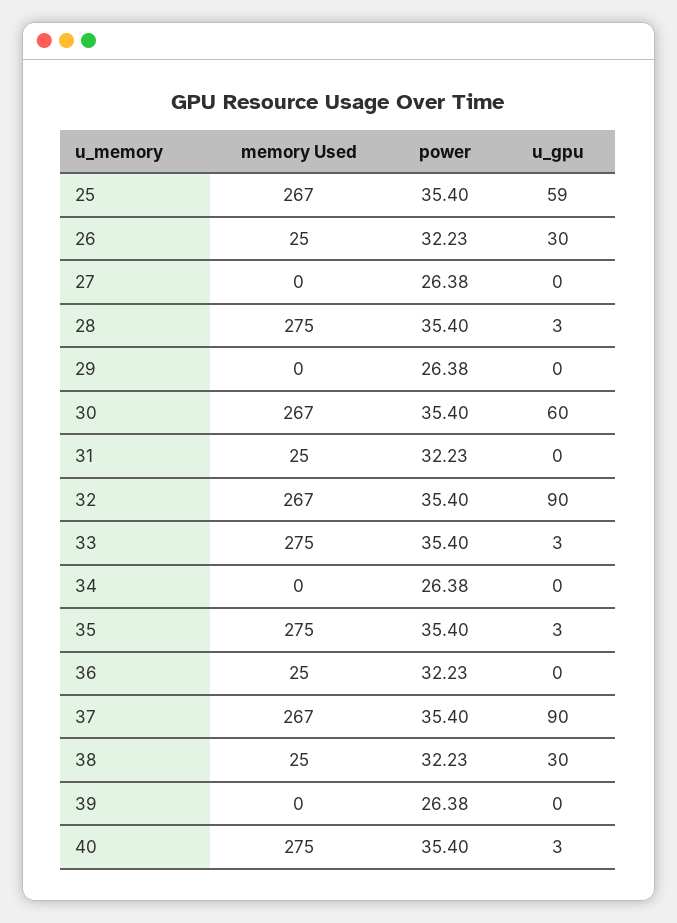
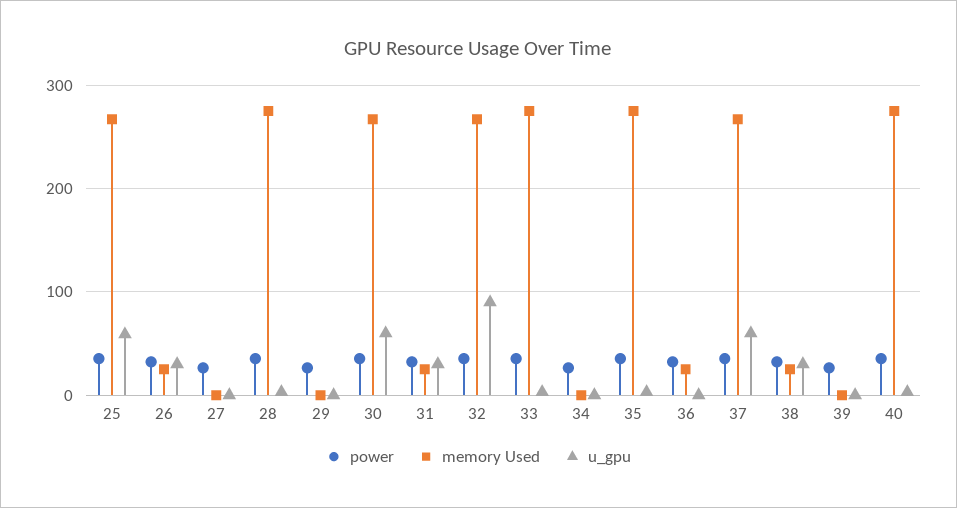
  {
    "memory Used": {
      "25": 267,
      "26": 25,
      "27": 0,
      "28": 275,
      "29": 0,
      "30": 267,
      "31": 25,
      "32": 267,
      "33": 275,
      "34": 0,
      "35": 275,
      "36": 25,
      "37": 267,
      "38": 25,
      "39": 0,
      "40": 275
    },
    "power": {
      "25": 35.4,
      "26": 32.23,
      "27": 26.38,
      "28": 35.4,
      "29": 26.38,
      "30": 35.4,
      "31": 32.23,
      "32": 35.4,
      "33": 35.4,
      "34": 26.38,
      "35": 35.4,
      "36": 32.23,
      "37": 35.4,
      "38": 32.23,
      "39": 26.38,
      "40": 35.4
    },
    "u_gpu": {
      "25": 59,
      "26": 30,
      "27": 0,
      "28": 3,
      "29": 0,
      "30": 60,
-     "31": 0,
+     "31": 30,
      "32": 90,
      "33": 3,
      "34": 0,
      "35": 3,
      "36": 0,
-     "37": 90,
+     "37": 60,
      "38": 30,
      "39": 0,
      "40": 3
    }
  }

